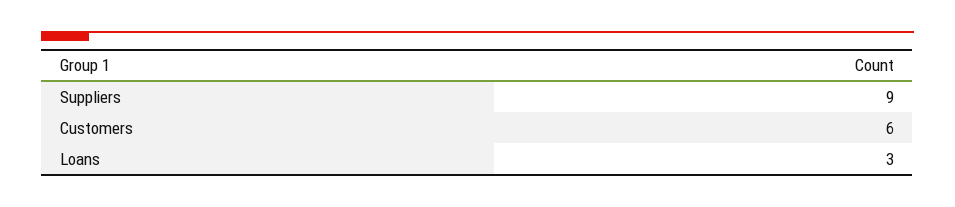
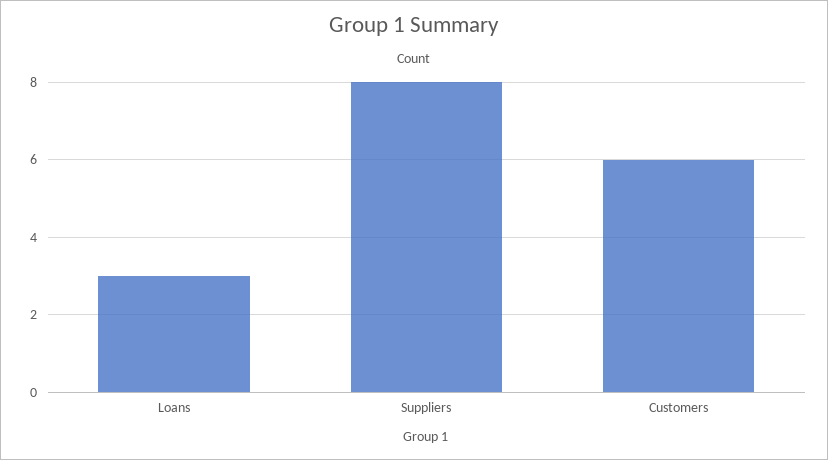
  {
-   "Suppliers": 9,
+   "Suppliers": 8,
    "Customers": 6,
    "Loans": 3
  }

